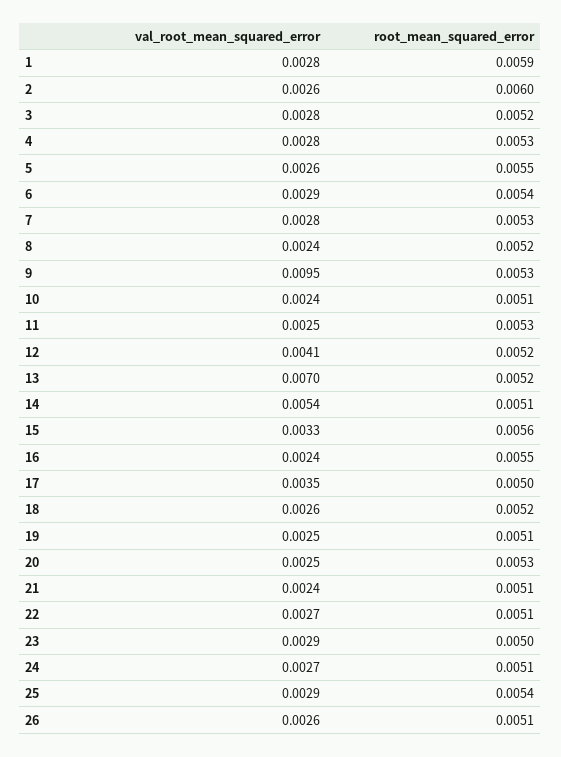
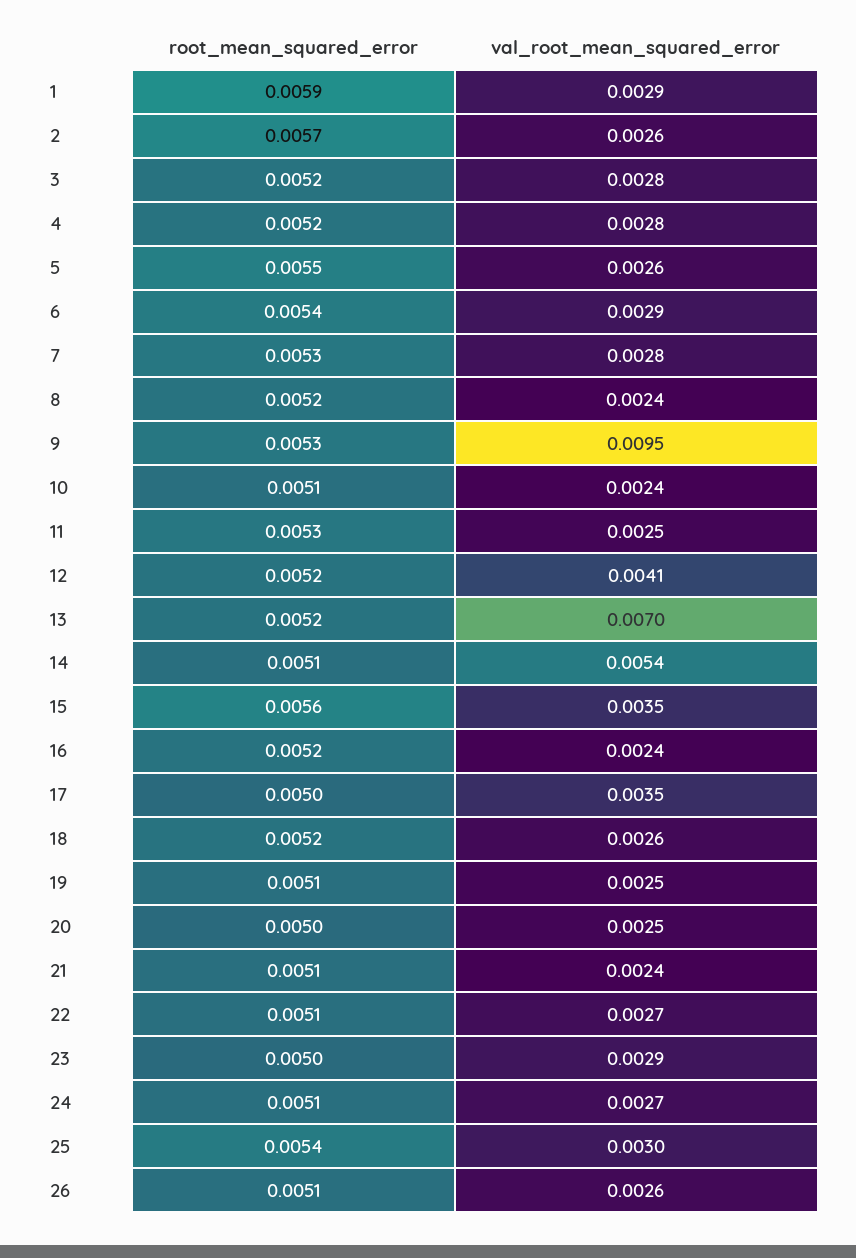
  {
    "val_root_mean_squared_error": {
-     "1": 0.0028,
+     "1": 0.0029,
      "2": 0.0026,
      "3": 0.0028,
      "4": 0.0028,
      "5": 0.0026,
      "6": 0.0029,
      "7": 0.0028,
      "8": 0.0024,
      "9": 0.0095,
      "10": 0.0024,
      "11": 0.0025,
      "12": 0.0041,
      "13": 0.007,
      "14": 0.0054,
-     "15": 0.0033,
+     "15": 0.0035,
      "16": 0.0024,
      "17": 0.0035,
      "18": 0.0026,
      "19": 0.0025,
      "20": 0.0025,
      "21": 0.0024,
      "22": 0.0027,
      "23": 0.0029,
      "24": 0.0027,
-     "25": 0.0029,
+     "25": 0.003,
      "26": 0.0026
    },
    "root_mean_squared_error": {
      "1": 0.0059,
-     "2": 0.006,
+     "2": 0.0057,
      "3": 0.0052,
-     "4": 0.0053,
+     "4": 0.0052,
      "5": 0.0055,
      "6": 0.0054,
      "7": 0.0053,
      "8": 0.0052,
      "9": 0.0053,
      "10": 0.0051,
      "11": 0.0053,
      "12": 0.0052,
      "13": 0.0052,
      "14": 0.0051,
      "15": 0.0056,
-     "16": 0.0055,
+     "16": 0.0052,
      "17": 0.005,
      "18": 0.0052,
      "19": 0.0051,
-     "20": 0.0053,
+     "20": 0.005,
      "21": 0.0051,
      "22": 0.0051,
      "23": 0.005,
      "24": 0.0051,
      "25": 0.0054,
      "26": 0.0051
    }
  }

